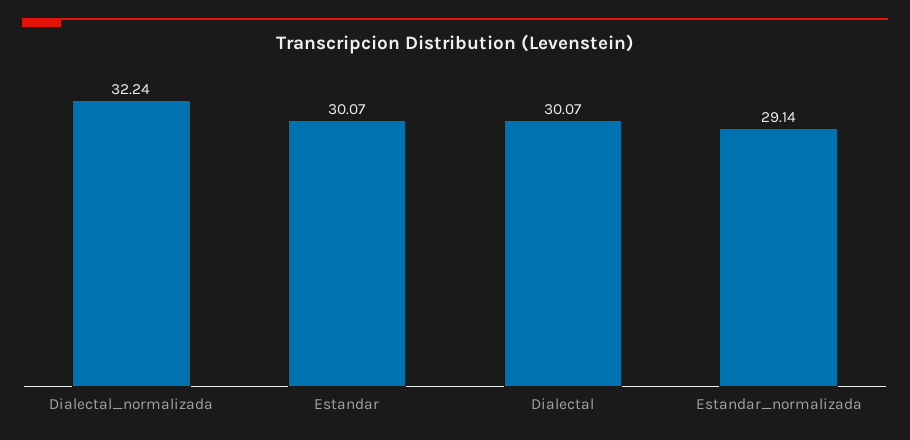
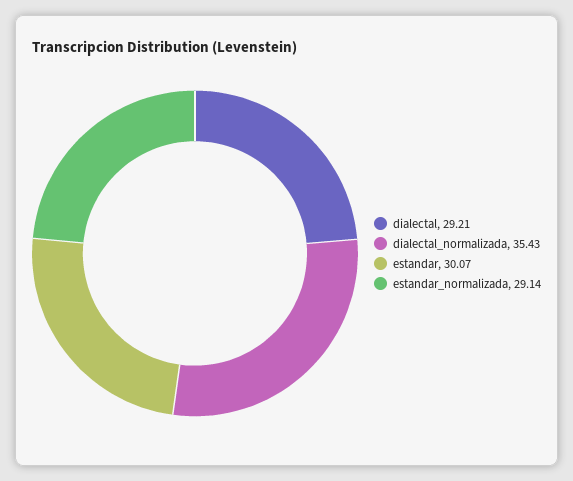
  {
-   "Dialectal_normalizada": 32.24,
+   "Dialectal_normalizada": 35.43,
    "Estandar": 30.07,
-   "Dialectal": 30.07,
+   "Dialectal": 29.21,
    "Estandar_normalizada": 29.14
  }

